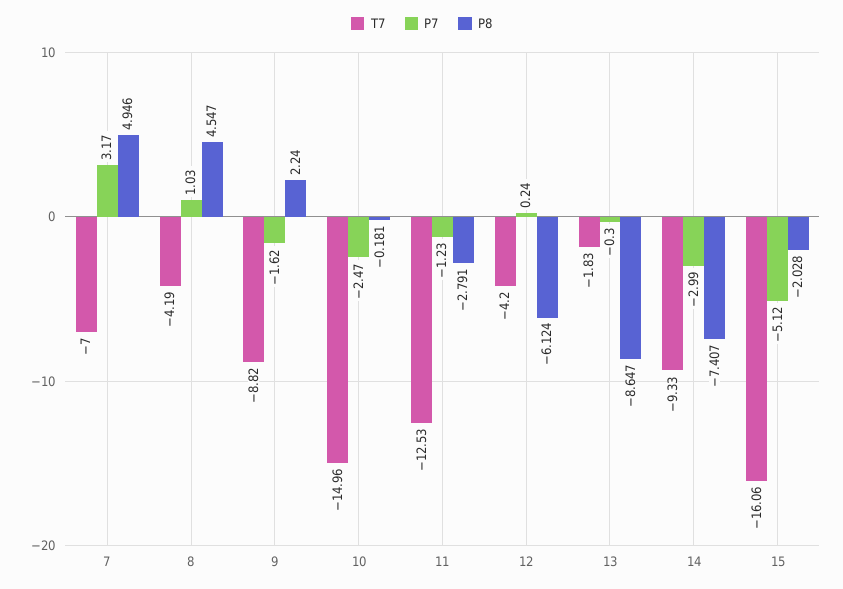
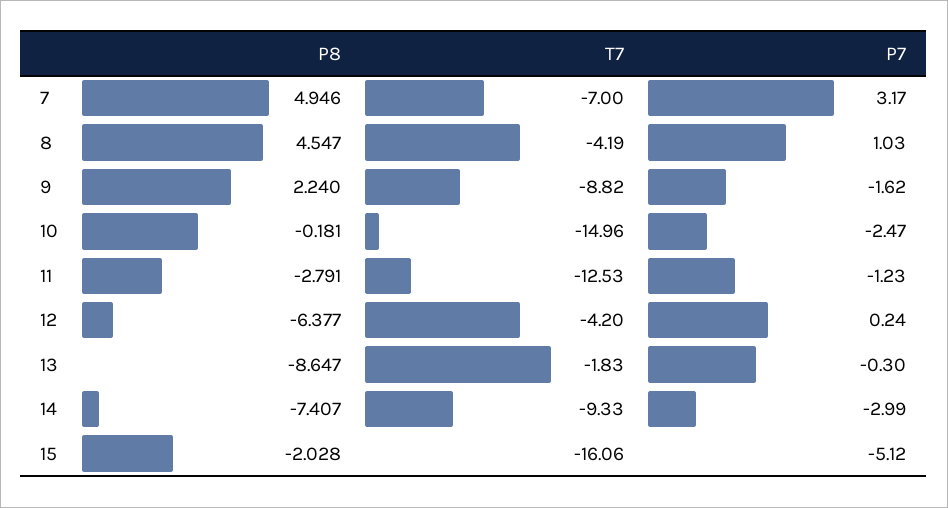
  {
    "T7": {
      "7": -7,
      "8": -4.19,
      "9": -8.82,
      "10": -14.96,
      "11": -12.53,
      "12": -4.2,
      "13": -1.83,
      "14": -9.33,
      "15": -16.06
    },
    "P7": {
      "7": 3.17,
      "8": 1.03,
      "9": -1.62,
      "10": -2.47,
      "11": -1.23,
      "12": 0.24,
      "13": -0.3,
      "14": -2.99,
      "15": -5.12
    },
    "P8": {
      "7": 4.946,
      "8": 4.547,
      "9": 2.24,
      "10": -0.181,
      "11": -2.791,
-     "12": -6.124,
+     "12": -6.377,
      "13": -8.647,
      "14": -7.407,
      "15": -2.028
    }
  }

